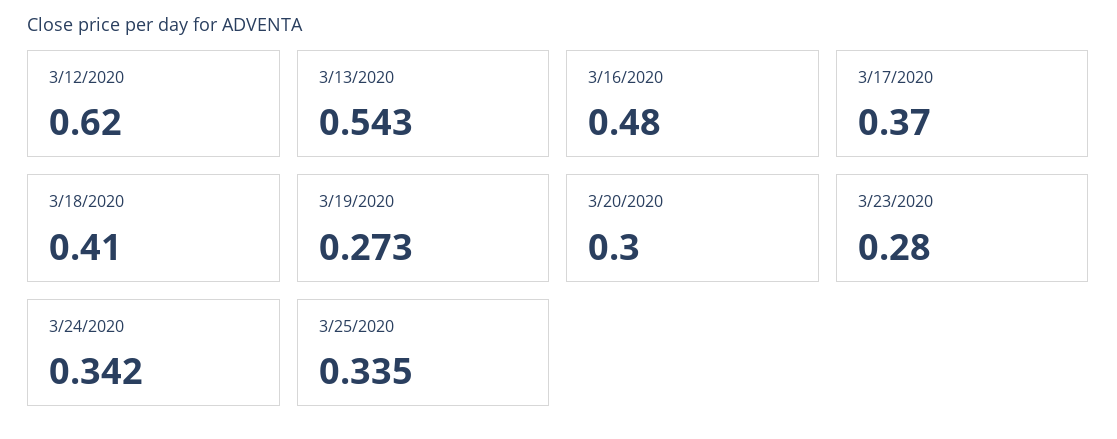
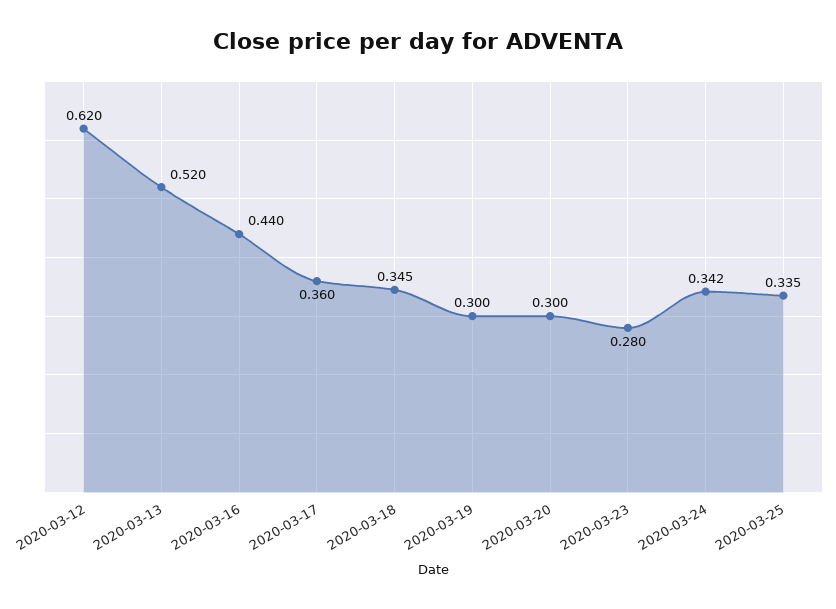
  {
    "3/12/2020": 0.62,
-   "3/13/2020": 0.543,
+   "3/13/2020": 0.52,
-   "3/16/2020": 0.48,
+   "3/16/2020": 0.44,
-   "3/17/2020": 0.37,
+   "3/17/2020": 0.36,
-   "3/18/2020": 0.41,
+   "3/18/2020": 0.345,
-   "3/19/2020": 0.273,
+   "3/19/2020": 0.3,
    "3/20/2020": 0.3,
    "3/23/2020": 0.28,
    "3/24/2020": 0.342,
    "3/25/2020": 0.335
  }

